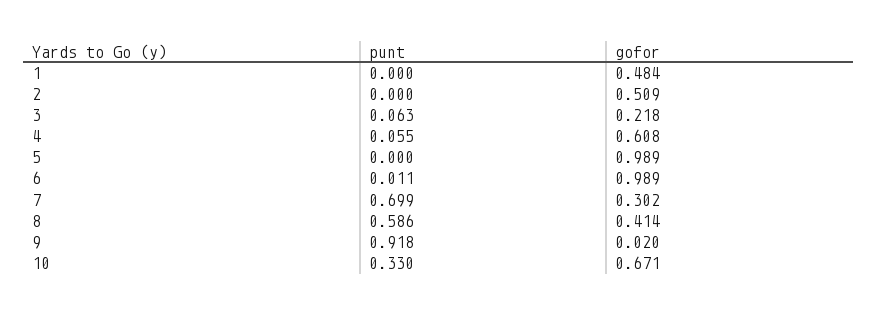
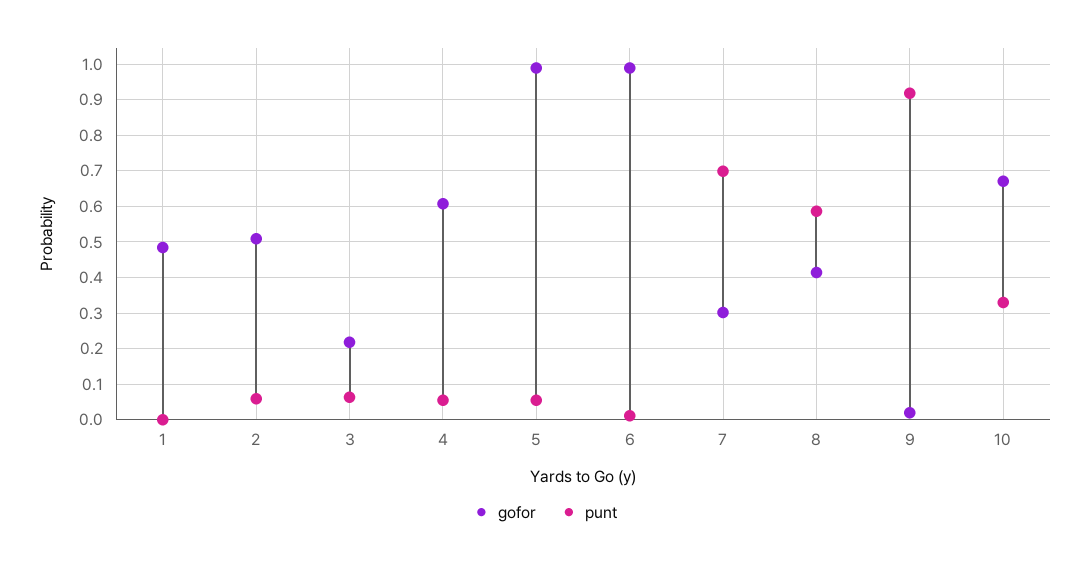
  {
    "punt": {
      "1": 0,
-     "2": 0,
+     "2": 0.06,
      "3": 0.063,
      "4": 0.055,
-     "5": 0,
+     "5": 0.06,
      "6": 0.011,
      "7": 0.699,
      "8": 0.586,
      "9": 0.918,
      "10": 0.33
    },
    "gofor": {
      "1": 0.484,
      "2": 0.509,
      "3": 0.218,
      "4": 0.608,
      "5": 0.989,
      "6": 0.989,
      "7": 0.302,
      "8": 0.414,
      "9": 0.02,
      "10": 0.671
    }
  }

